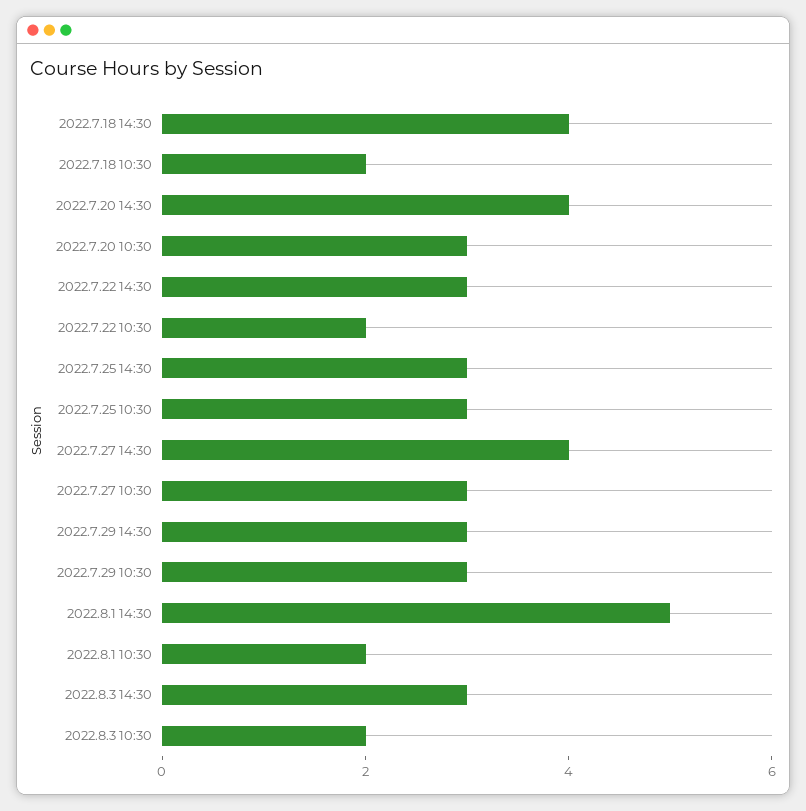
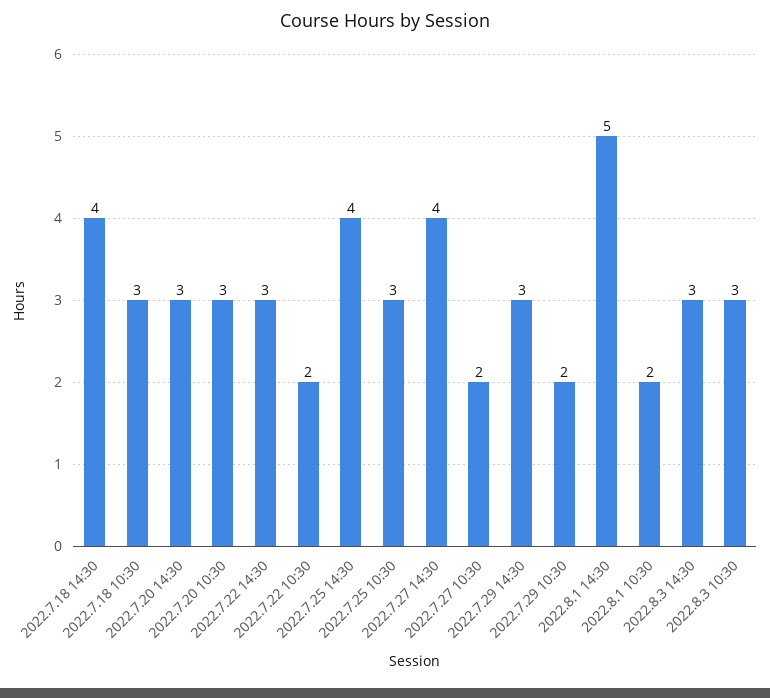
  {
    "2022.7.18 14:30": 4,
-   "2022.7.18 10:30": 2,
+   "2022.7.18 10:30": 3,
-   "2022.7.20 14:30": 4,
+   "2022.7.20 14:30": 3,
    "2022.7.20 10:30": 3,
    "2022.7.22 14:30": 3,
    "2022.7.22 10:30": 2,
-   "2022.7.25 14:30": 3,
+   "2022.7.25 14:30": 4,
    "2022.7.25 10:30": 3,
    "2022.7.27 14:30": 4,
-   "2022.7.27 10:30": 3,
+   "2022.7.27 10:30": 2,
    "2022.7.29 14:30": 3,
-   "2022.7.29 10:30": 3,
+   "2022.7.29 10:30": 2,
    "2022.8.1 14:30": 5,
    "2022.8.1 10:30": 2,
    "2022.8.3 14:30": 3,
-   "2022.8.3 10:30": 2
+   "2022.8.3 10:30": 3
  }

